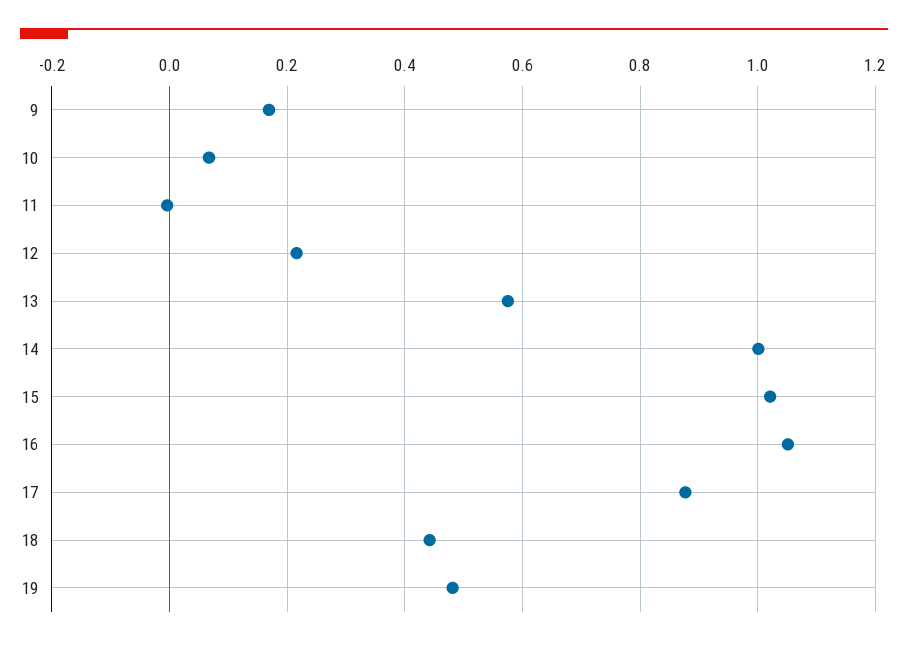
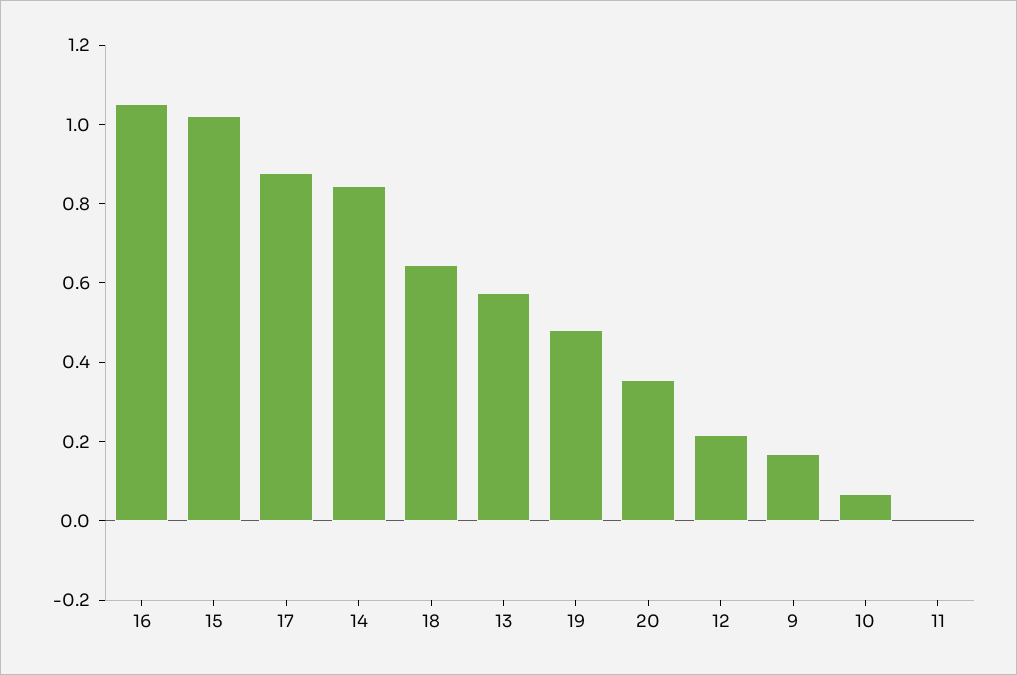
  {
    "9": 0.16,
    "10": 0.06,
    "11": 0,
    "12": 0.22,
    "13": 0.58,
-   "14": 1,
+   "14": 0.85,
    "15": 1.02,
    "16": 1.06,
    "17": 0.88,
-   "18": 0.44,
+   "18": 0.65,
-   "19": 0.48
+   "19": 0.48,
+   "20": 0.35
  }

